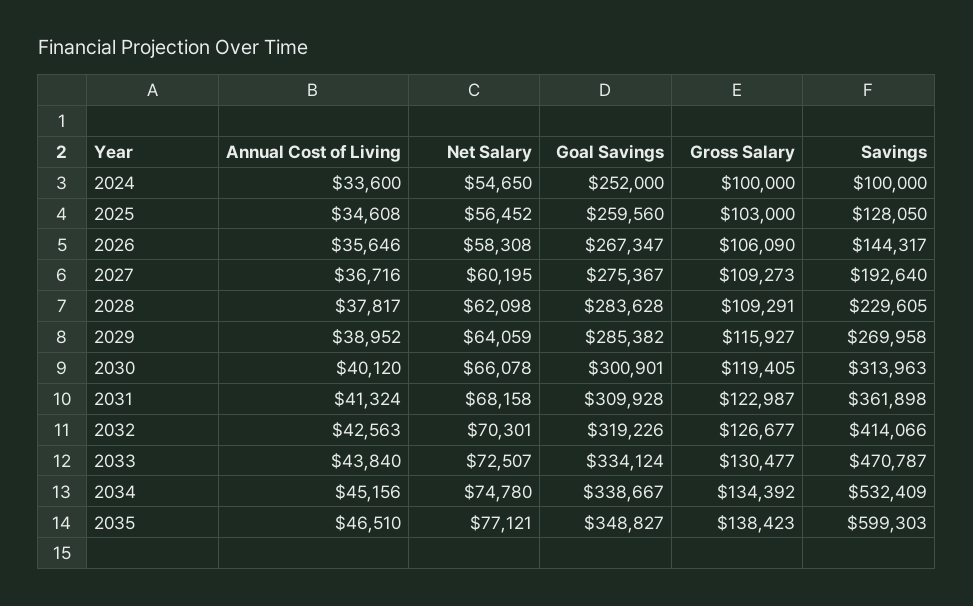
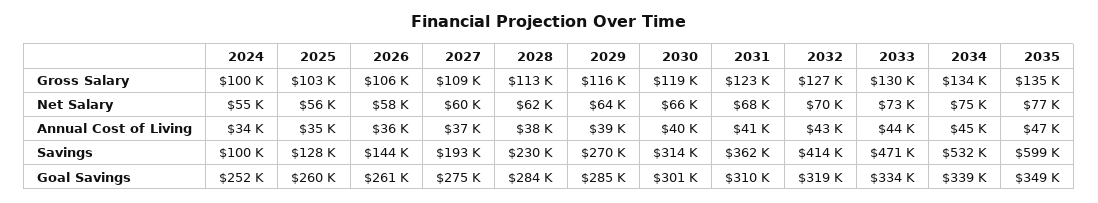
  {
    "Annual Cost of Living": {
      "2024": 33600,
      "2025": 34608,
      "2026": 35646,
      "2027": 36716,
      "2028": 37817,
      "2029": 38952,
      "2030": 40120,
      "2031": 41324,
      "2032": 42563,
      "2033": 43840,
      "2034": 45156,
      "2035": 46510
    },
    "Net Salary": {
      "2024": 54650,
      "2025": 56452,
      "2026": 58308,
      "2027": 60195,
      "2028": 62098,
      "2029": 64059,
      "2030": 66078,
      "2031": 68158,
      "2032": 70301,
      "2033": 72507,
      "2034": 74780,
      "2035": 77121
    },
    "Goal Savings": {
      "2024": 252000,
      "2025": 259560,
-     "2026": 267347,
+     "2026": 261000,
      "2027": 275367,
      "2028": 283628,
      "2029": 285382,
      "2030": 300901,
      "2031": 309928,
      "2032": 319226,
      "2033": 334124,
      "2034": 338667,
      "2035": 348827
    },
    "Gross Salary": {
      "2024": 100000,
      "2025": 103000,
      "2026": 106090,
      "2027": 109273,
-     "2028": 109291,
+     "2028": 113000,
      "2029": 115927,
      "2030": 119405,
      "2031": 122987,
      "2032": 126677,
      "2033": 130477,
      "2034": 134392,
-     "2035": 138423
+     "2035": 135000
    },
    "Savings": {
      "2024": 100000,
      "2025": 128050,
      "2026": 144317,
      "2027": 192640,
      "2028": 229605,
      "2029": 269958,
      "2030": 313963,
      "2031": 361898,
      "2032": 414066,
      "2033": 470787,
      "2034": 532409,
      "2035": 599303
    }
  }

